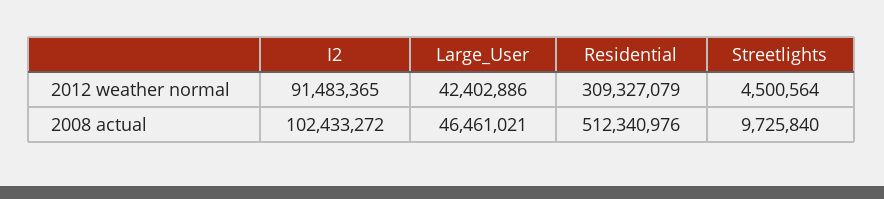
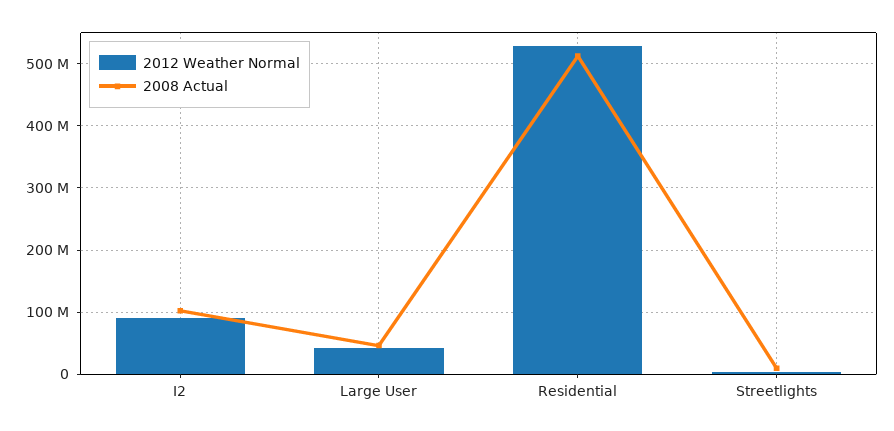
  {
    "2012 weather normal": {
      "I2": 91483365,
      "Large_User": 42402886,
-     "Residential": 309327079,
+     "Residential": 530000000,
      "Streetlights": 4500564
    },
    "2008 actual": {
      "I2": 102433272,
      "Large_User": 46461021,
      "Residential": 512340976,
      "Streetlights": 9725840
    }
  }

